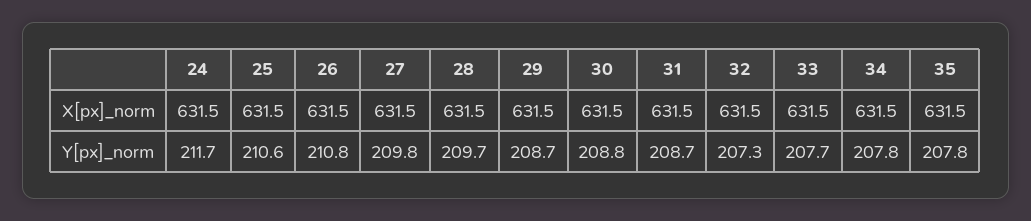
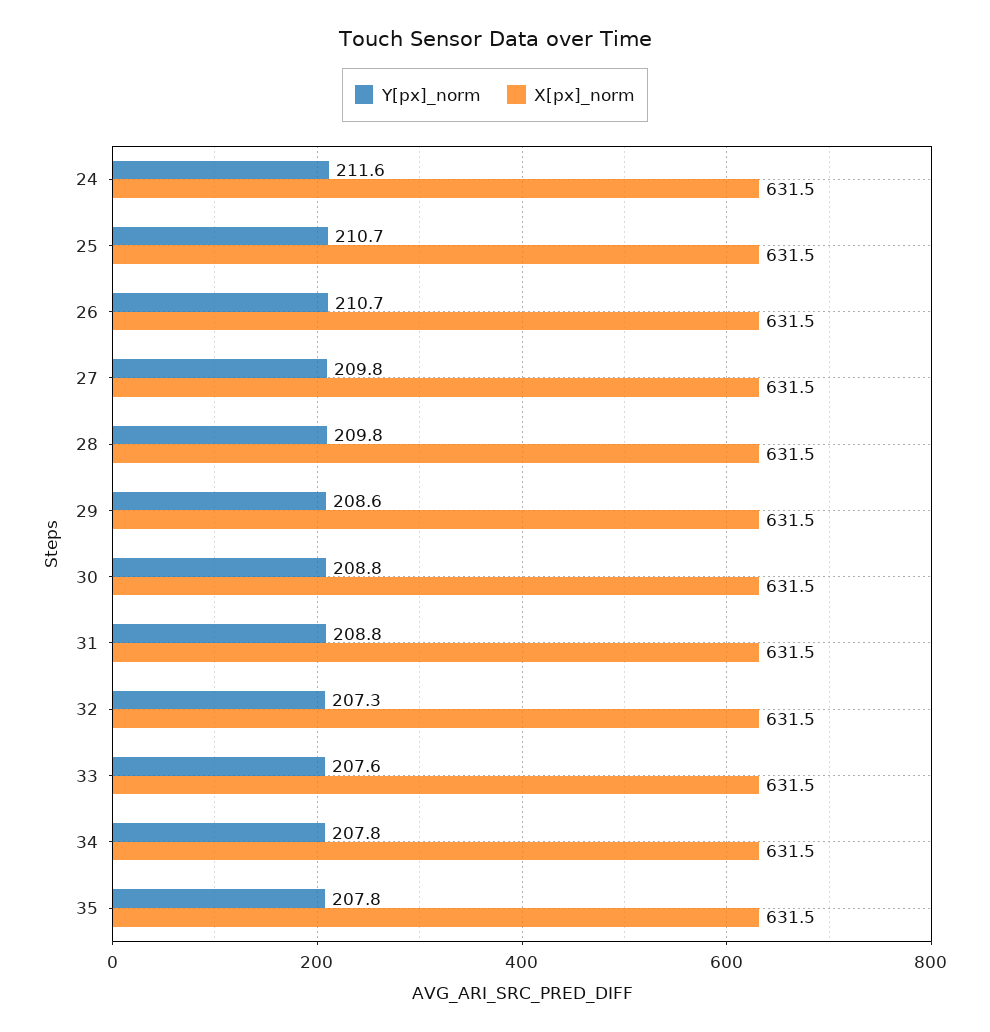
  {
    "X[px]_norm": {
      "24": 631.5,
      "25": 631.5,
      "26": 631.5,
      "27": 631.5,
      "28": 631.5,
      "29": 631.5,
      "30": 631.5,
      "31": 631.5,
      "32": 631.5,
      "33": 631.5,
      "34": 631.5,
      "35": 631.5
    },
    "Y[px]_norm": {
-     "24": 211.7,
+     "24": 211.6,
-     "25": 210.6,
+     "25": 210.7,
-     "26": 210.8,
+     "26": 210.7,
      "27": 209.8,
-     "28": 209.7,
+     "28": 209.8,
-     "29": 208.7,
+     "29": 208.6,
      "30": 208.8,
-     "31": 208.7,
+     "31": 208.8,
      "32": 207.3,
-     "33": 207.7,
+     "33": 207.6,
      "34": 207.8,
      "35": 207.8
    }
  }

